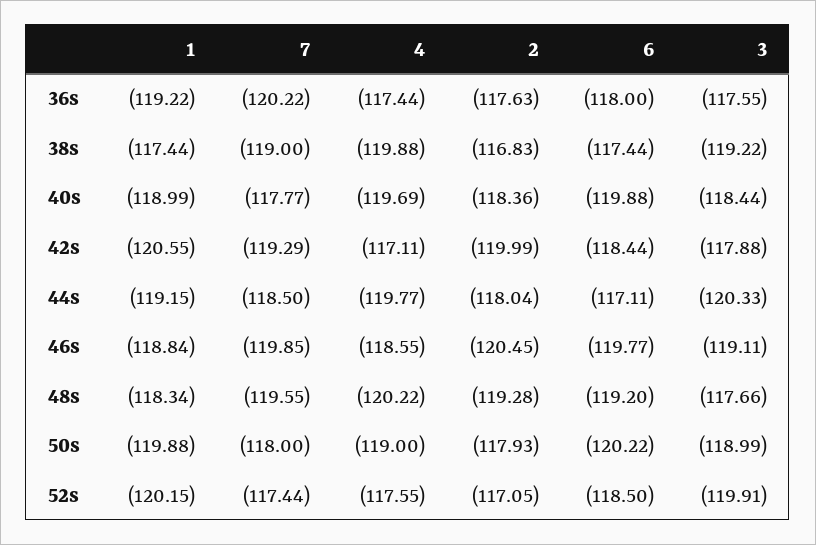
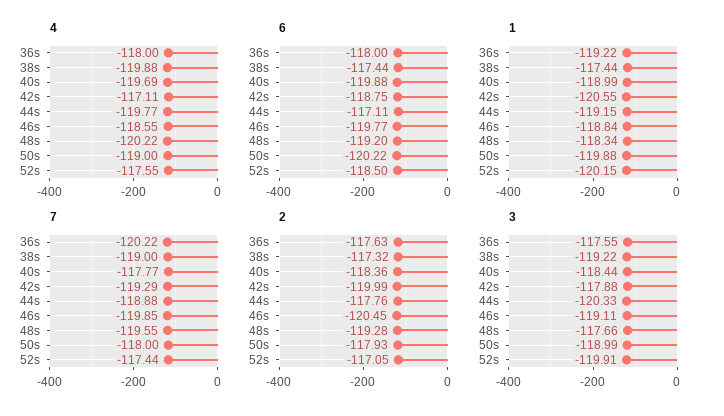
  {
    "1": {
      "36s": -119.22,
      "38s": -117.44,
      "40s": -118.99,
      "42s": -120.55,
      "44s": -119.15,
      "46s": -118.84,
      "48s": -118.34,
      "50s": -119.88,
      "52s": -120.15
    },
    "7": {
      "36s": -120.22,
      "38s": -119,
      "40s": -117.77,
      "42s": -119.29,
-     "44s": -118.5,
+     "44s": -118.88,
      "46s": -119.85,
      "48s": -119.55,
      "50s": -118,
      "52s": -117.44
    },
    "4": {
-     "36s": -117.44,
+     "36s": -118,
      "38s": -119.88,
      "40s": -119.69,
      "42s": -117.11,
      "44s": -119.77,
      "46s": -118.55,
      "48s": -120.22,
      "50s": -119,
      "52s": -117.55
    },
    "2": {
      "36s": -117.63,
-     "38s": -116.83,
+     "38s": -117.32,
      "40s": -118.36,
      "42s": -119.99,
-     "44s": -118.04,
+     "44s": -117.76,
      "46s": -120.45,
      "48s": -119.28,
      "50s": -117.93,
      "52s": -117.05
    },
    "6": {
      "36s": -118,
      "38s": -117.44,
      "40s": -119.88,
-     "42s": -118.44,
+     "42s": -118.75,
      "44s": -117.11,
      "46s": -119.77,
      "48s": -119.2,
      "50s": -120.22,
      "52s": -118.5
    },
    "3": {
      "36s": -117.55,
      "38s": -119.22,
      "40s": -118.44,
      "42s": -117.88,
      "44s": -120.33,
      "46s": -119.11,
      "48s": -117.66,
      "50s": -118.99,
      "52s": -119.91
    }
  }

